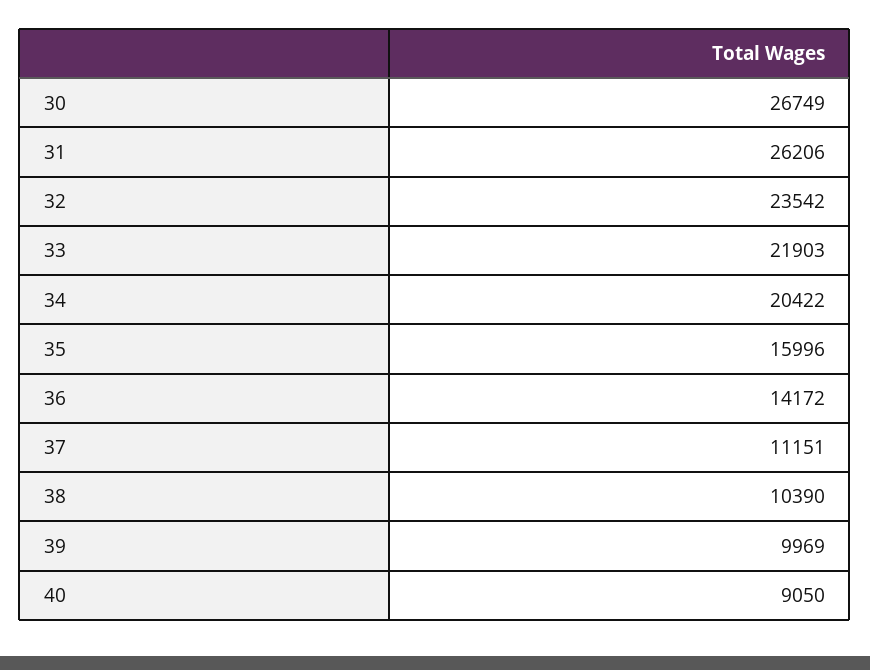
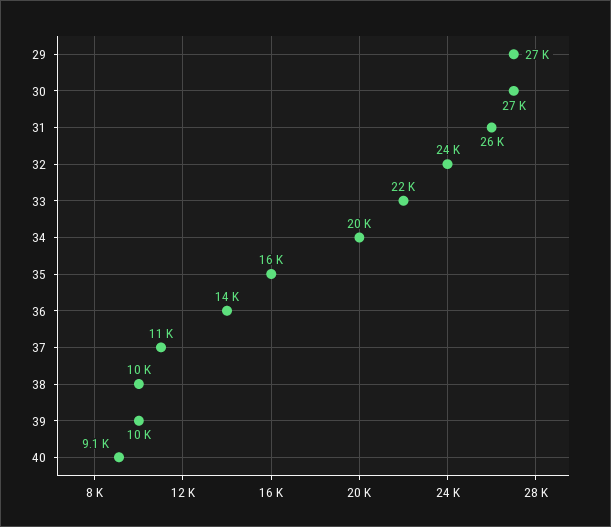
  {
    "30": 26749,
    "31": 26206,
    "32": 23542,
    "33": 21903,
    "34": 20422,
    "35": 15996,
    "36": 14172,
    "37": 11151,
    "38": 10390,
    "39": 9969,
-   "40": 9050
+   "40": 9050,
+   "29": 27000
  }

